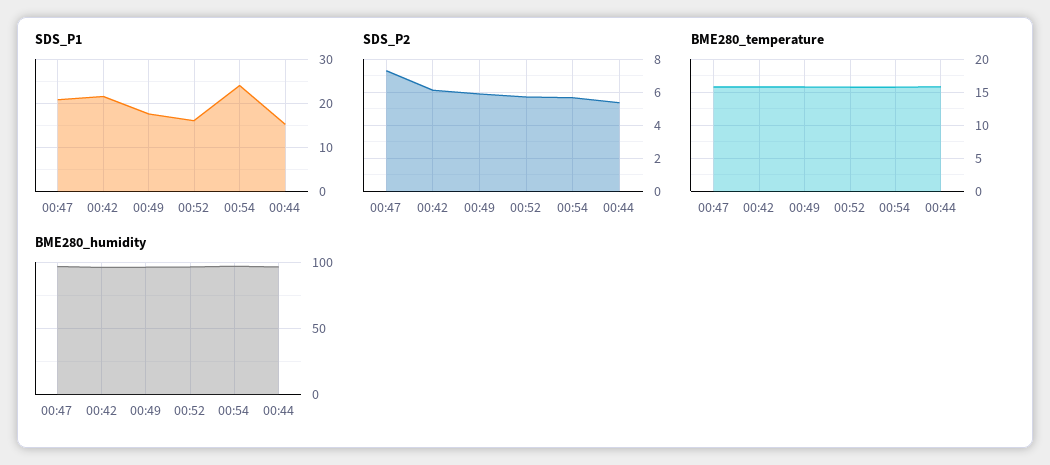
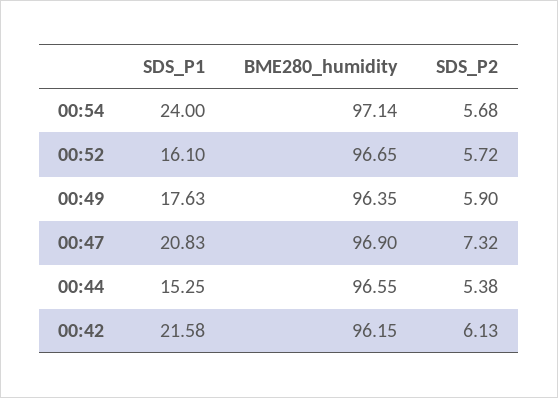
  {
    "SDS_P1": {
      "00:47": 20.83,
      "00:42": 21.58,
      "00:49": 17.63,
      "00:52": 16.1,
      "00:54": 24,
      "00:44": 15.25
    },
    "SDS_P2": {
      "00:47": 7.32,
      "00:42": 6.13,
      "00:49": 5.9,
      "00:52": 5.72,
      "00:54": 5.68,
      "00:44": 5.38
    },
-   "BME280_temperature": {
-     "00:47": 16,
-     "00:42": 16,
-     "00:49": 16,
-     "00:52": 16,
-     "00:54": 16,
-     "00:44": 16
-   },
    "BME280_humidity": {
      "00:47": 96.9,
      "00:42": 96.15,
      "00:49": 96.35,
      "00:52": 96.65,
      "00:54": 97.14,
      "00:44": 96.55
    }
  }

